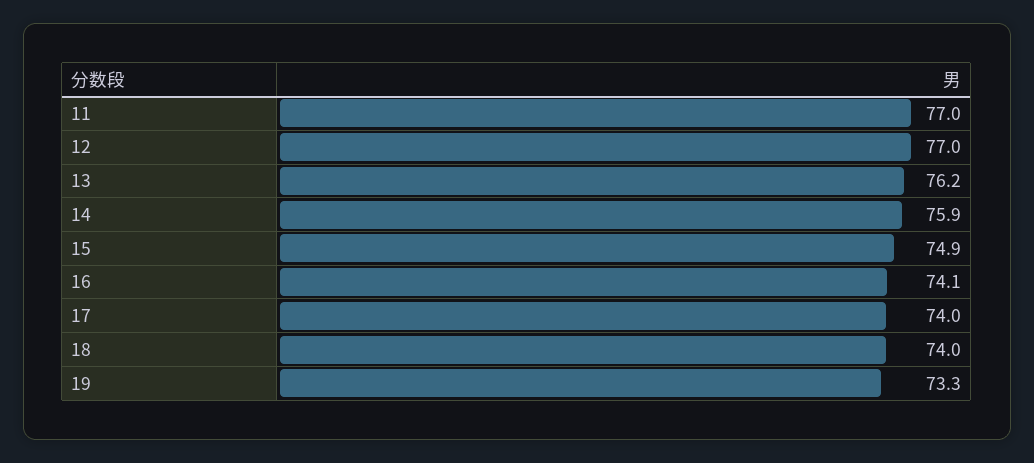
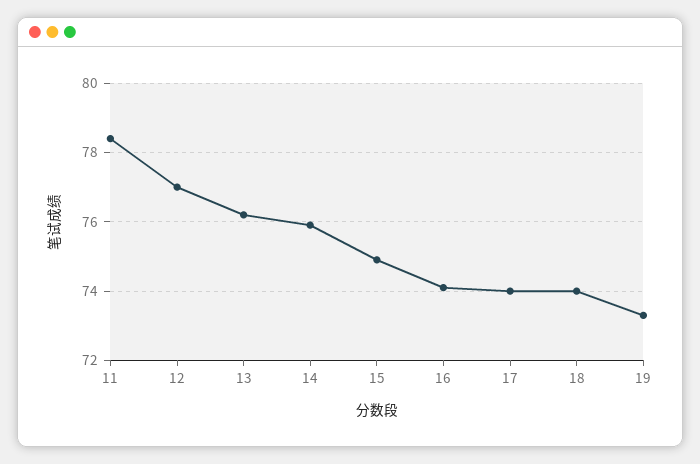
  {
-   "11": 77,
+   "11": 78.5,
    "12": 77,
    "13": 76.2,
    "14": 75.9,
    "15": 74.9,
    "16": 74.1,
    "17": 74,
    "18": 74,
    "19": 73.3
  }

